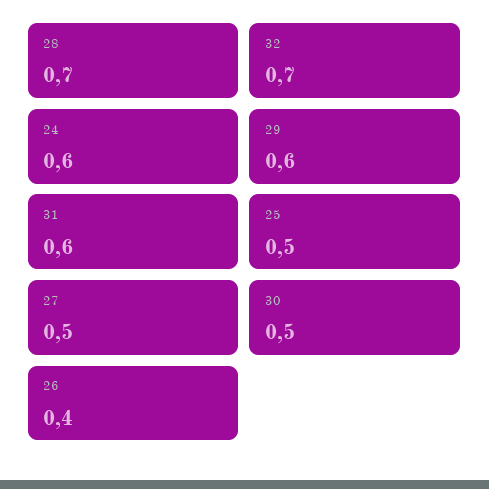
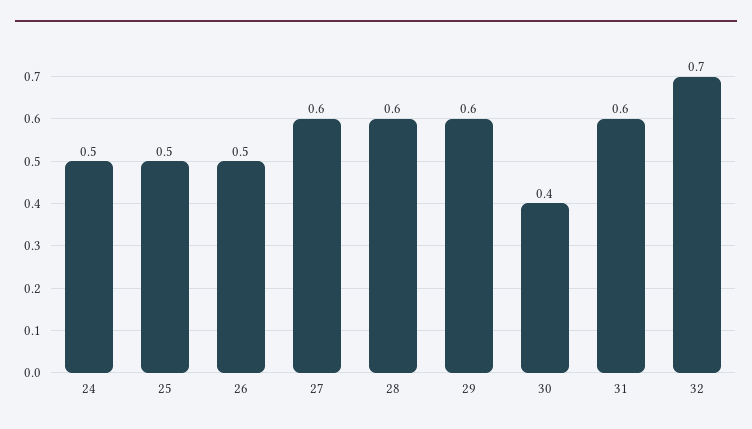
  {
-   "28": 0.7,
+   "28": 0.6,
    "32": 0.7,
-   "24": 0.6,
+   "24": 0.5,
    "29": 0.6,
    "31": 0.6,
    "25": 0.5,
-   "27": 0.5,
+   "27": 0.6,
-   "30": 0.5,
+   "30": 0.4,
-   "26": 0.4
+   "26": 0.5
  }

